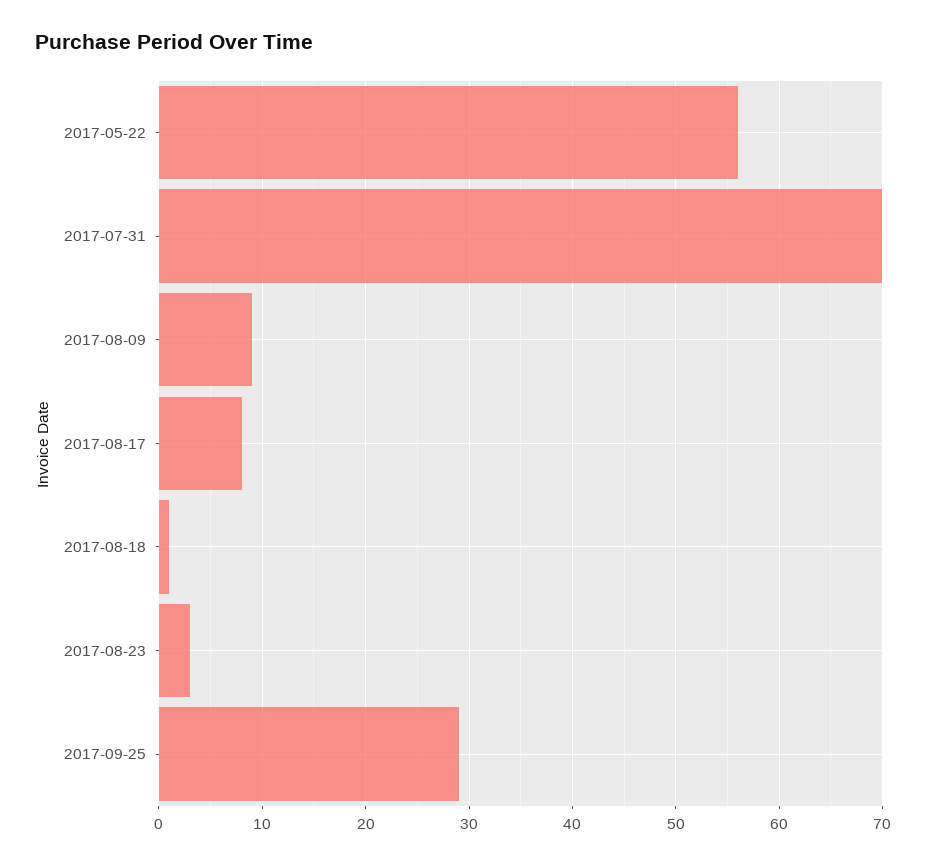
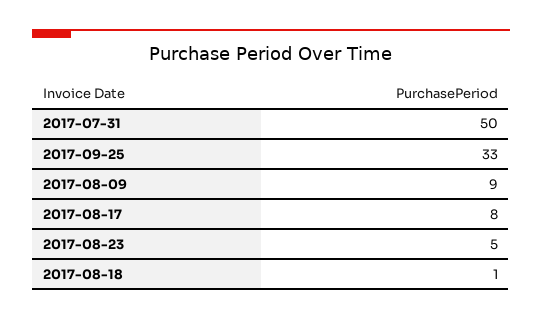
  {
-   "2017-05-22": 56,
-   "2017-07-31": 70,
+   "2017-07-31": 50,
    "2017-08-09": 9,
    "2017-08-17": 8,
    "2017-08-18": 1,
-   "2017-08-23": 3,
+   "2017-08-23": 5,
-   "2017-09-25": 29
+   "2017-09-25": 33
  }

